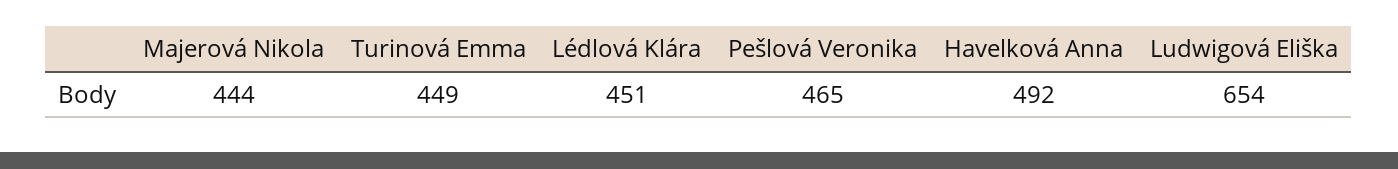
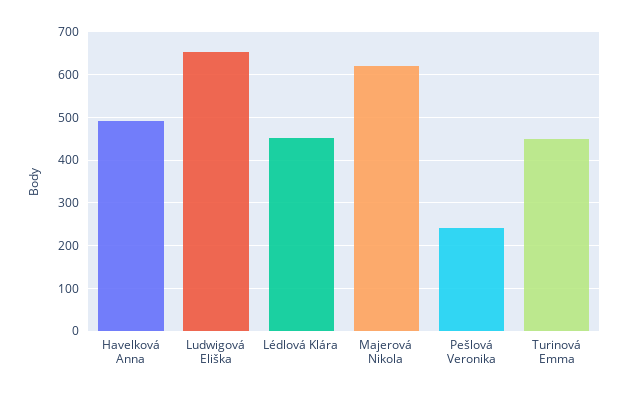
  {
-   "Majerová Nikola": 444,
+   "Majerová Nikola": 620,
    "Turinová Emma": 449,
    "Lédlová Klára": 451,
-   "Pešlová Veronika": 465,
+   "Pešlová Veronika": 240,
    "Havelková Anna": 492,
    "Ludwigová Eliška": 654
  }

